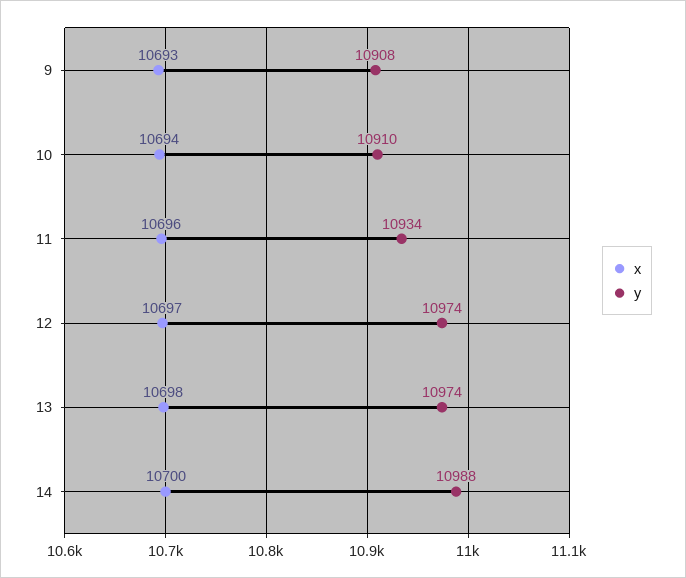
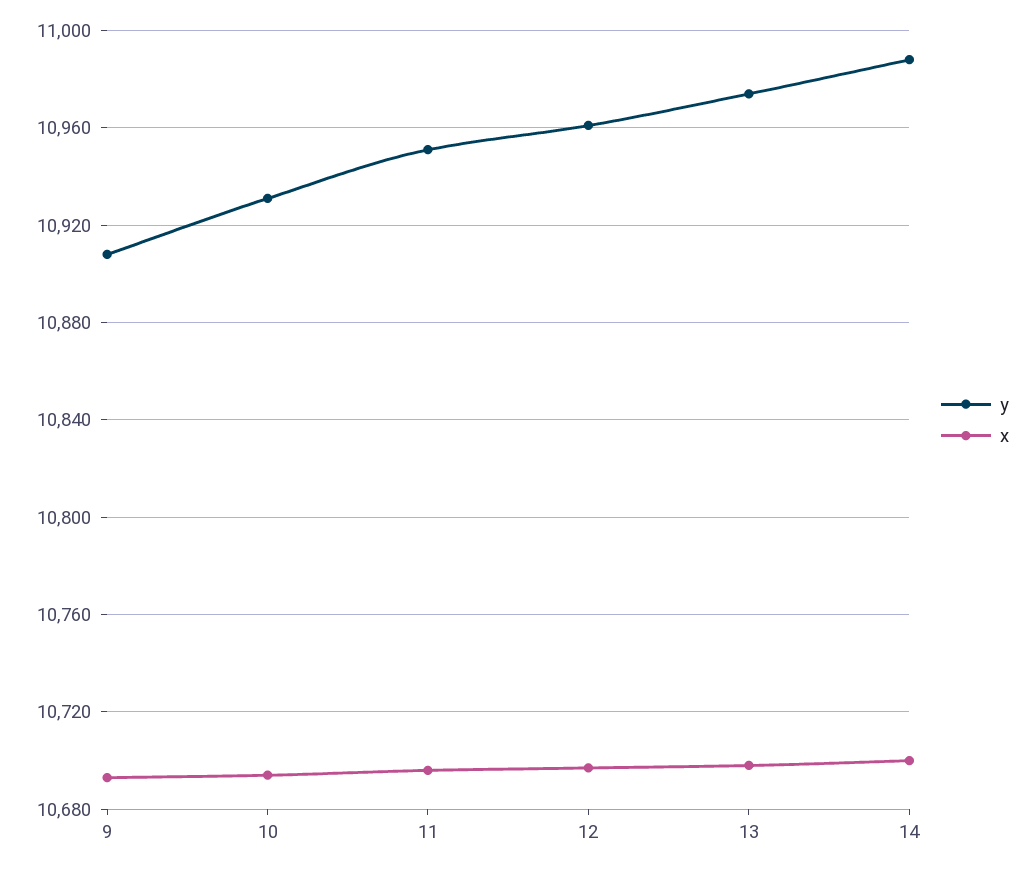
  {
    "x": {
      "9": 10693,
      "10": 10694,
      "11": 10696,
      "12": 10697,
      "13": 10698,
      "14": 10700
    },
    "y": {
      "9": 10908,
-     "10": 10910,
+     "10": 10930,
-     "11": 10934,
+     "11": 10950,
-     "12": 10974,
+     "12": 10960,
      "13": 10974,
      "14": 10988
    }
  }

